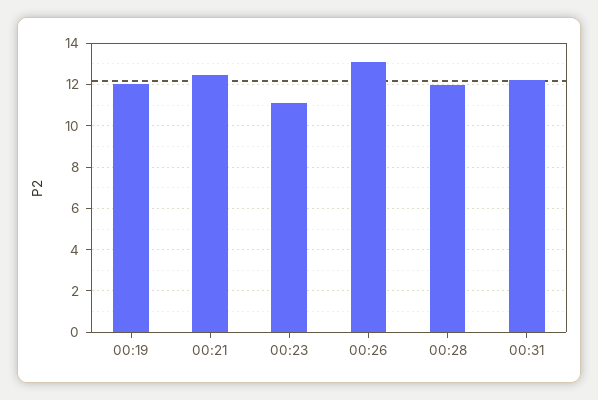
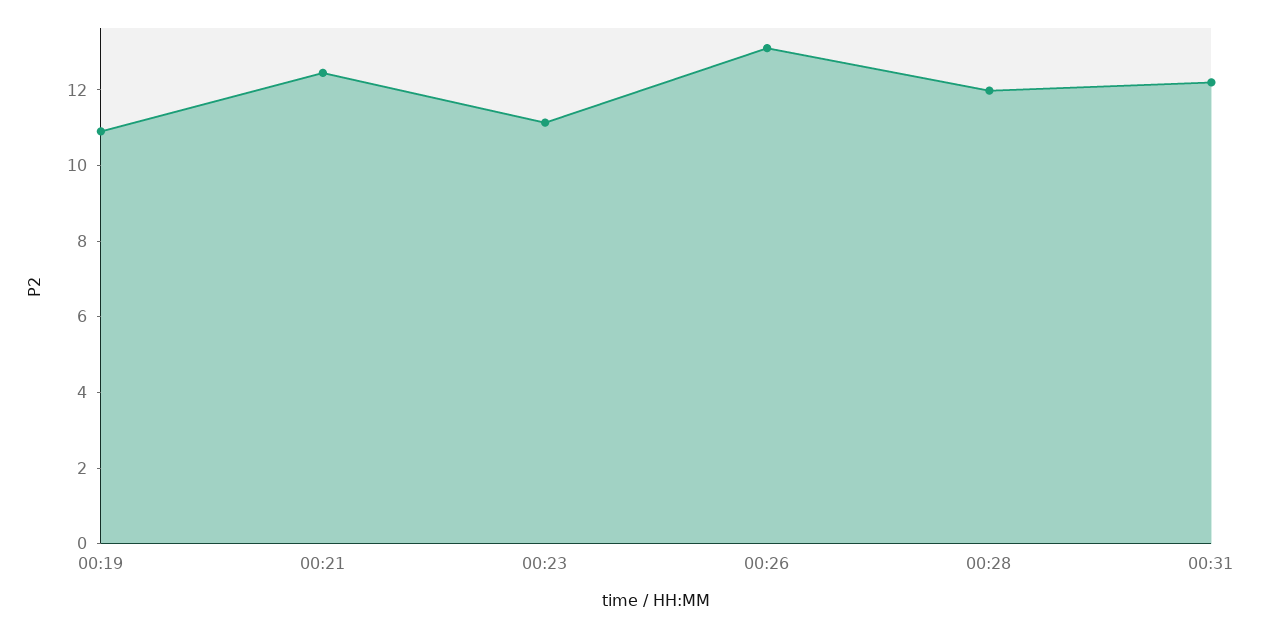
  {
-   "00:19": 12,
+   "00:19": 11,
    "00:21": 12.5,
    "00:23": 11,
    "00:26": 13,
    "00:28": 12,
    "00:31": 12
  }

